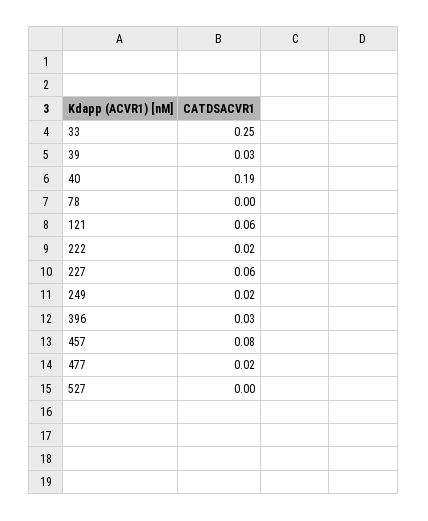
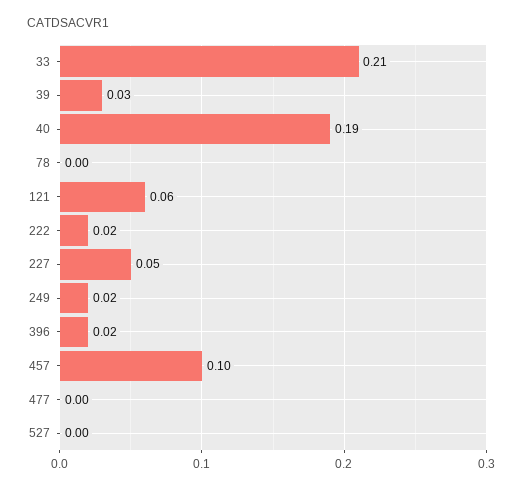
  {
-   "33": 0.25,
+   "33": 0.21,
    "39": 0.03,
    "40": 0.19,
    "78": 0,
    "121": 0.06,
    "222": 0.02,
-   "227": 0.06,
+   "227": 0.05,
    "249": 0.02,
-   "396": 0.03,
+   "396": 0.02,
-   "457": 0.08,
+   "457": 0.1,
-   "477": 0.02,
+   "477": 0,
    "527": 0
  }

